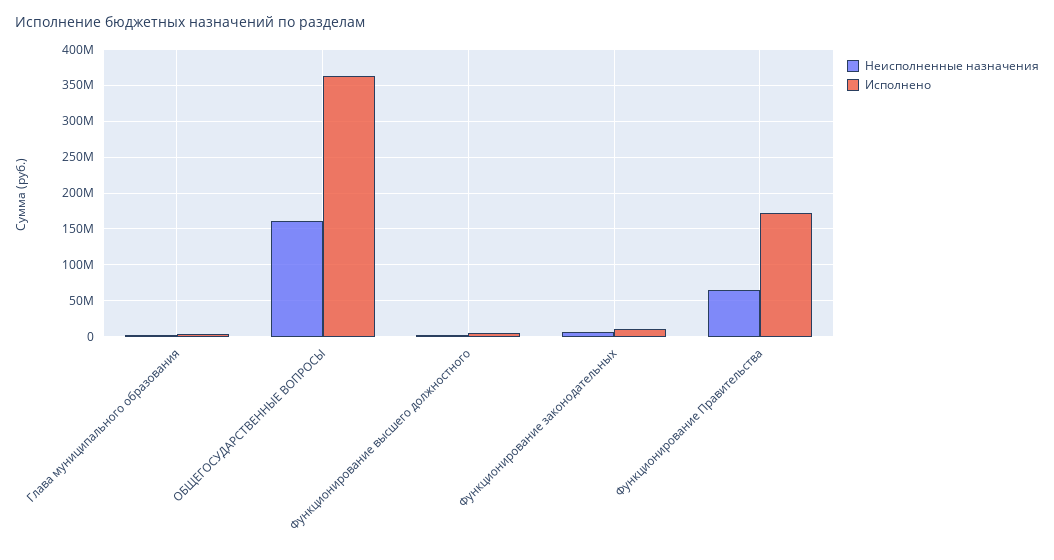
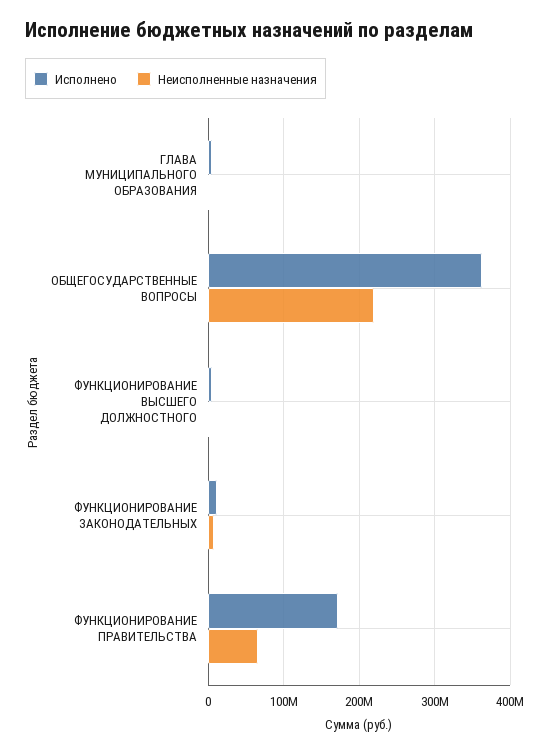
  {
    "Неисполненные назначения": {
      "Глава муниципального образования": 0,
-     "ОБЩЕГОСУДАРСТВЕННЫЕ ВОПРОСЫ": 160000000,
+     "ОБЩЕГОСУДАРСТВЕННЫЕ ВОПРОСЫ": 220000000,
      "Функционирование высшего должностного": 0,
      "Функционирование законодательных": 10000000,
      "Функционирование Правительства": 70000000
    },
    "Исполнено": {
      "Глава муниципального образования": 0,
      "ОБЩЕГОСУДАРСТВЕННЫЕ ВОПРОСЫ": 360000000,
      "Функционирование высшего должностного": 10000000,
      "Функционирование законодательных": 10000000,
      "Функционирование Правительства": 170000000
    }
  }

